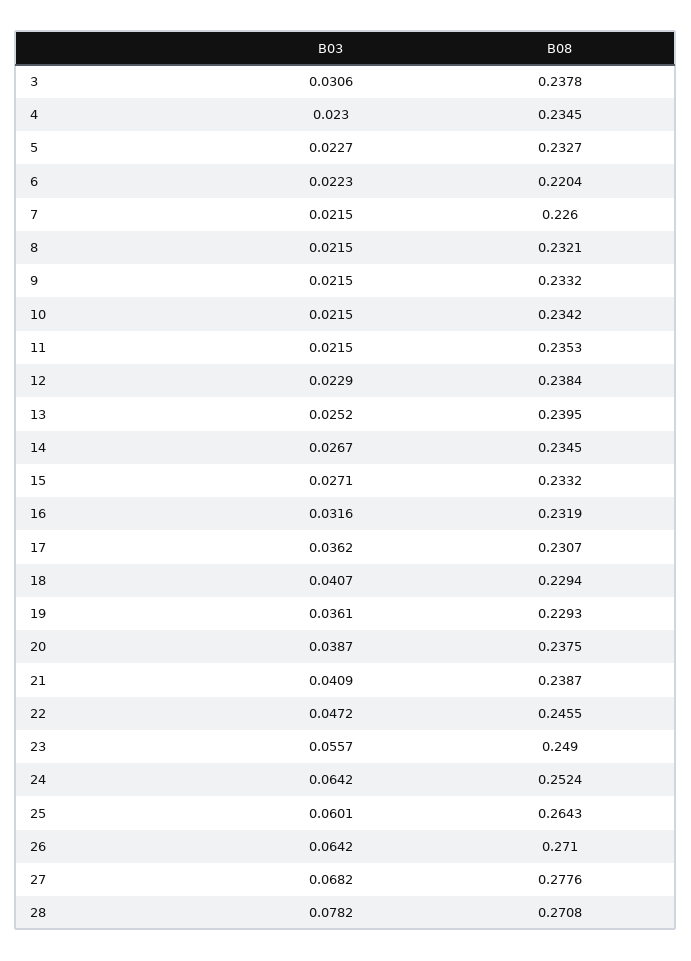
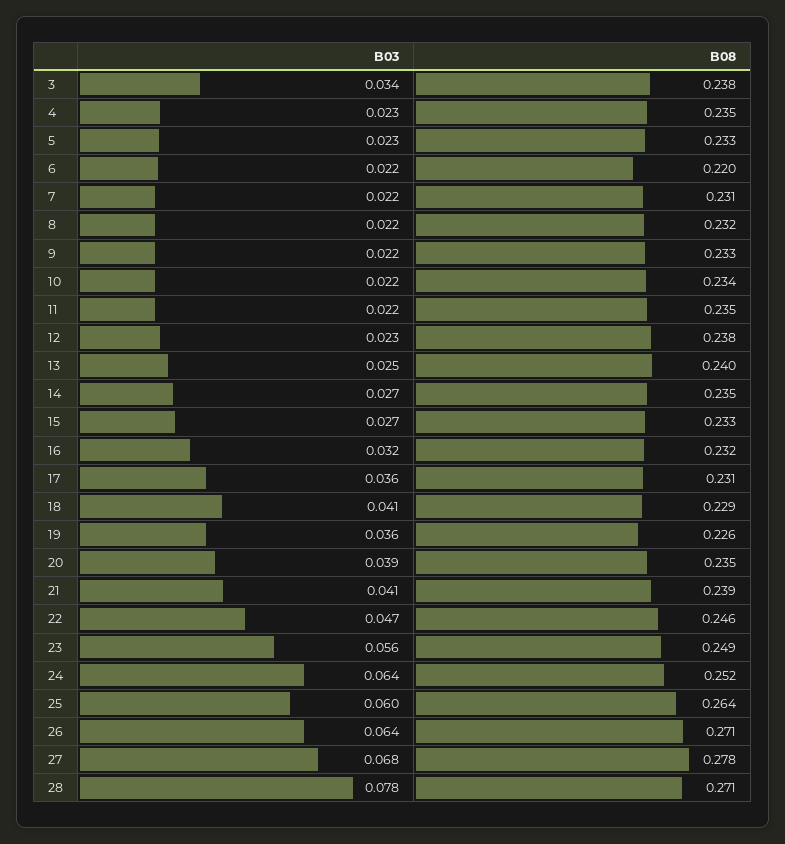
  {
    "B03": {
-     "3": 0.0306,
+     "3": 0.034,
      "4": 0.023,
      "5": 0.0227,
      "6": 0.0223,
      "7": 0.0215,
      "8": 0.0215,
      "9": 0.0215,
      "10": 0.0215,
      "11": 0.0215,
      "12": 0.0229,
      "13": 0.0252,
      "14": 0.0267,
      "15": 0.0271,
      "16": 0.0316,
      "17": 0.0362,
      "18": 0.0407,
      "19": 0.0361,
      "20": 0.0387,
      "21": 0.0409,
      "22": 0.0472,
      "23": 0.0557,
      "24": 0.0642,
      "25": 0.0601,
      "26": 0.0642,
      "27": 0.0682,
      "28": 0.0782
    },
    "B08": {
      "3": 0.2378,
      "4": 0.2345,
      "5": 0.2327,
      "6": 0.2204,
-     "7": 0.226,
+     "7": 0.231,
      "8": 0.2321,
      "9": 0.2332,
      "10": 0.2342,
      "11": 0.2353,
      "12": 0.2384,
      "13": 0.2395,
      "14": 0.2345,
      "15": 0.2332,
      "16": 0.2319,
      "17": 0.2307,
      "18": 0.2294,
-     "19": 0.2293,
+     "19": 0.226,
-     "20": 0.2375,
+     "20": 0.235,
      "21": 0.2387,
      "22": 0.2455,
      "23": 0.249,
      "24": 0.2524,
      "25": 0.2643,
      "26": 0.271,
      "27": 0.2776,
      "28": 0.2708
    }
  }

